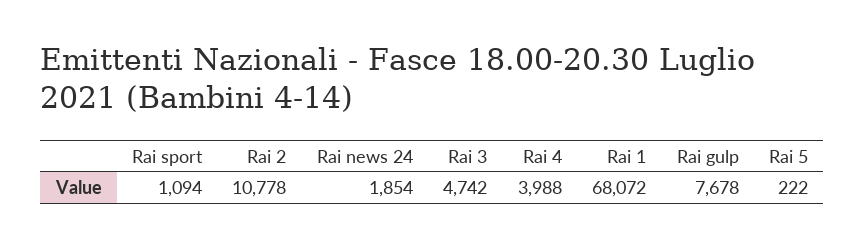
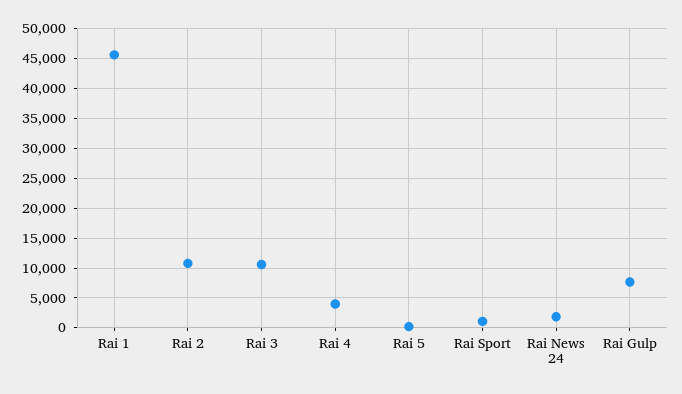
  {
    "Rai sport": 1094,
    "Rai 2": 10778,
    "Rai news 24": 1854,
-   "Rai 3": 4742,
+   "Rai 3": 10000,
    "Rai 4": 3988,
-   "Rai 1": 68072,
+   "Rai 1": 45000,
    "Rai gulp": 7678,
    "Rai 5": 222
  }

